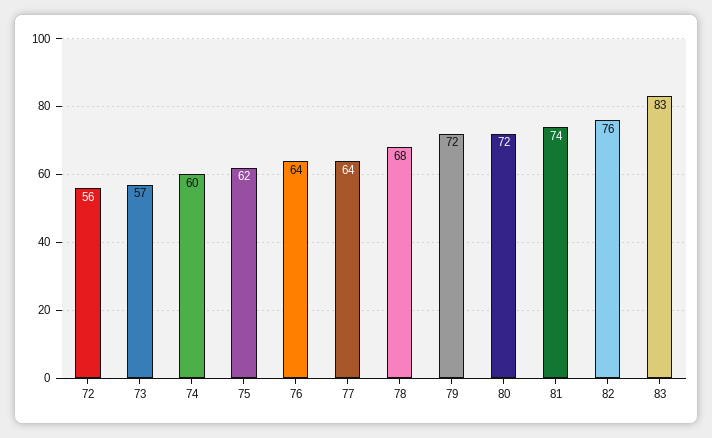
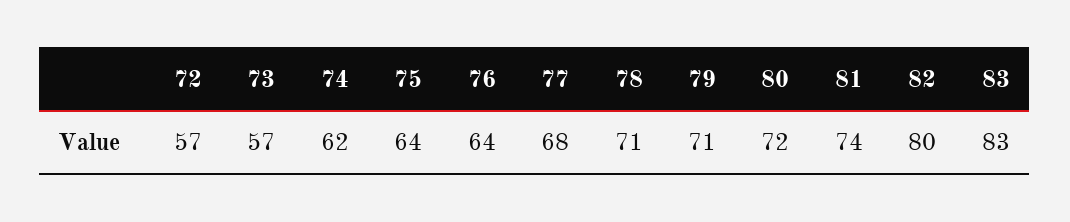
  {
-   "72": 56,
+   "72": 57,
    "73": 57,
-   "74": 60,
+   "74": 62,
-   "75": 62,
+   "75": 64,
    "76": 64,
-   "77": 64,
+   "77": 68,
-   "78": 68,
+   "78": 71,
-   "79": 72,
+   "79": 71,
    "80": 72,
    "81": 74,
-   "82": 76,
+   "82": 80,
    "83": 83
  }

